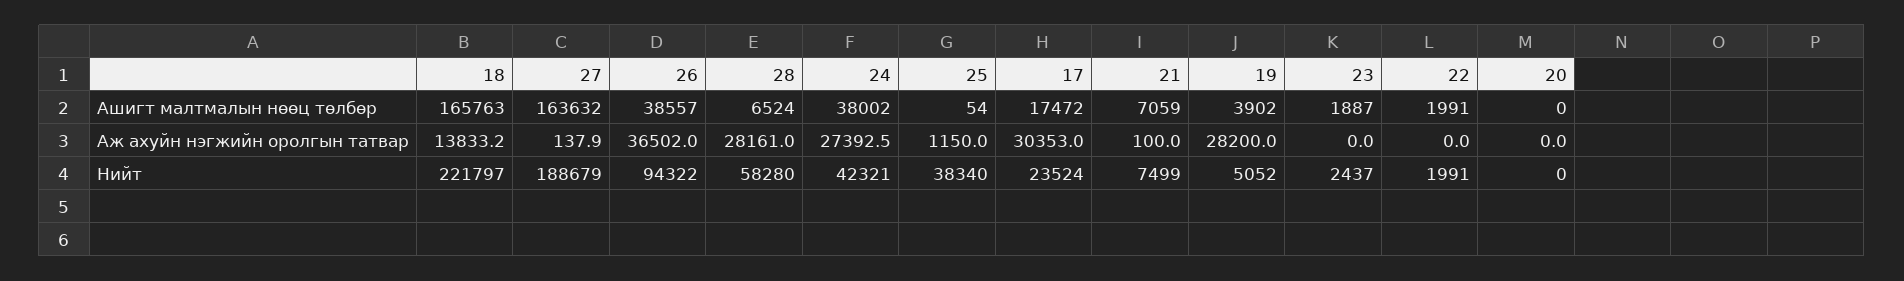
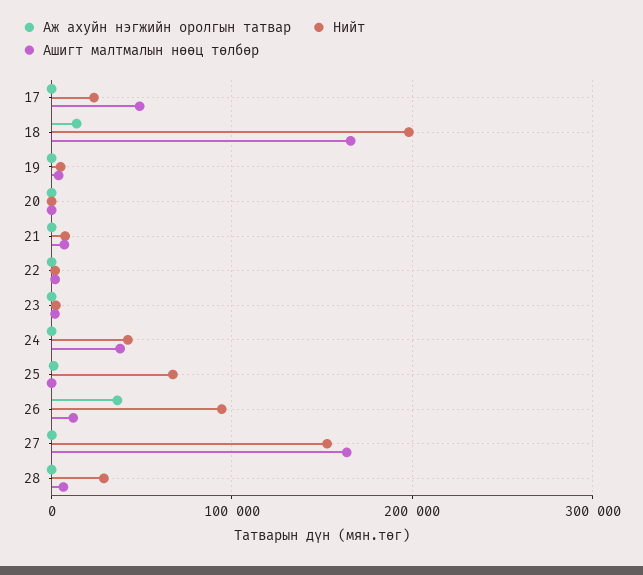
  {
    "Ашигт малтмалын нөөц төлбөр": {
      "18": 165763,
      "27": 163632,
-     "26": 38557,
+     "26": 10000,
      "28": 6524,
      "24": 38002,
      "25": 54,
-     "17": 17472,
+     "17": 50000,
      "21": 7059,
      "19": 3902,
      "23": 1887,
      "22": 1991,
      "20": 0
    },
    "Аж ахуйн нэгжийн оролгын татвар": {
      "18": 13833.2,
      "27": 137.9,
      "26": 36502,
-     "28": 28161,
+     "28": 0,
-     "24": 27392.5,
+     "24": 0,
      "25": 1150,
-     "17": 30353,
+     "17": 0,
      "21": 100,
-     "19": 28200,
+     "19": 0,
      "23": 0,
      "22": 0,
      "20": 0
    },
    "Нийт": {
-     "18": 221797,
+     "18": 200000,
-     "27": 188679,
+     "27": 150000,
      "26": 94322,
-     "28": 58280,
+     "28": 30000,
      "24": 42321,
-     "25": 38340,
+     "25": 70000,
      "17": 23524,
      "21": 7499,
      "19": 5052,
      "23": 2437,
      "22": 1991,
      "20": 0
    }
  }

